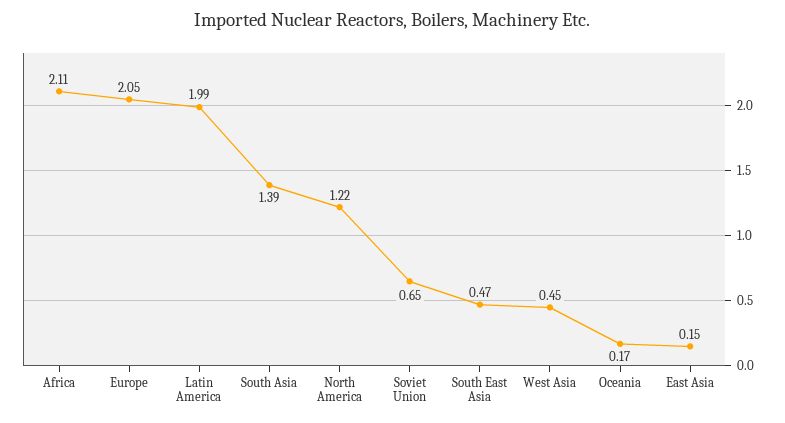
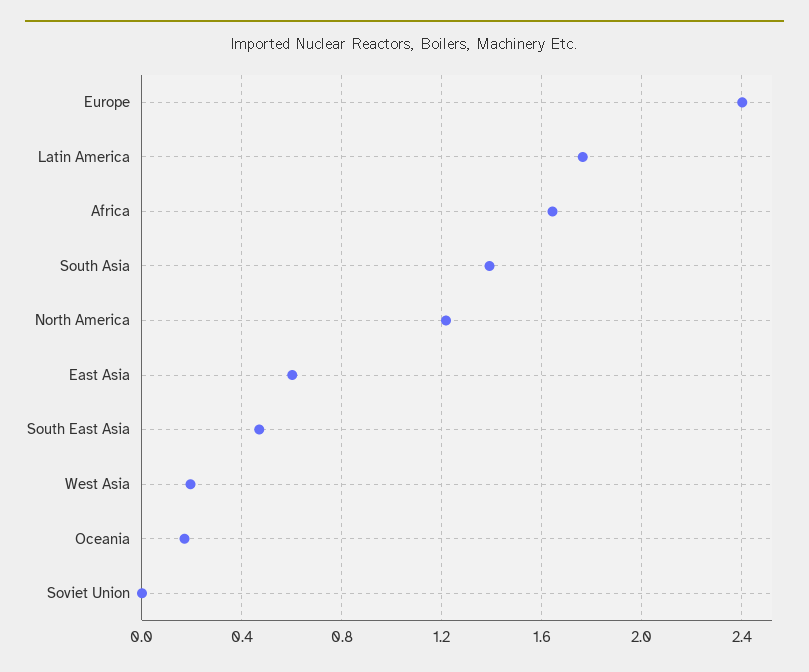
  {
-   "Africa": 2.11,
+   "Africa": 1.65,
-   "Europe": 2.05,
+   "Europe": 2.4,
-   "Latin America": 1.99,
+   "Latin America": 1.75,
    "South Asia": 1.39,
    "North America": 1.22,
-   "Soviet Union": 0.65,
+   "Soviet Union": 0,
    "South East Asia": 0.47,
-   "West Asia": 0.45,
+   "West Asia": 0.2,
    "Oceania": 0.17,
-   "East Asia": 0.15
+   "East Asia": 0.6
  }

